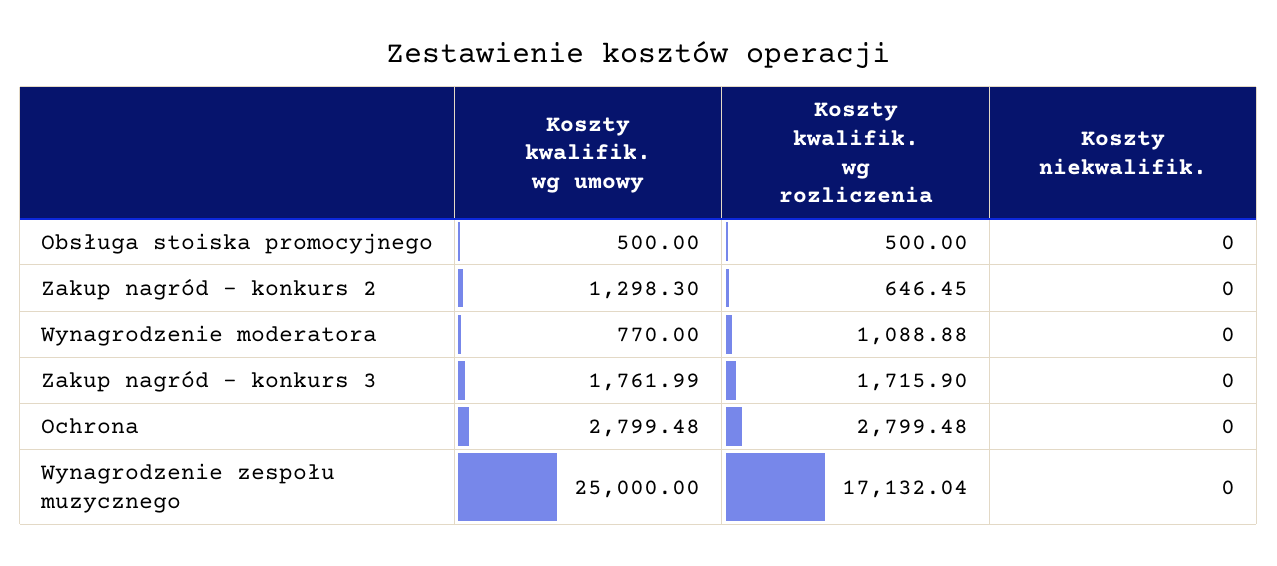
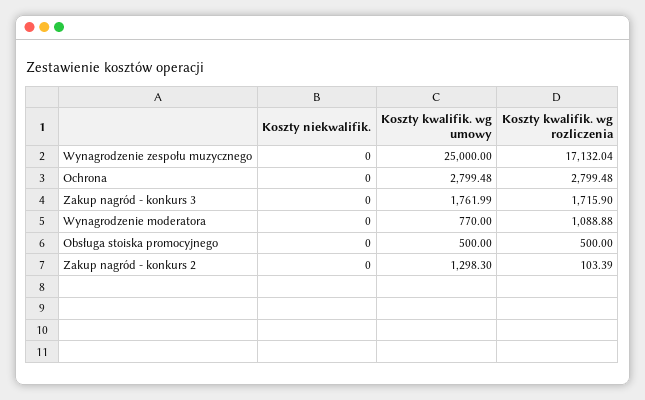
  {
    "Koszty kwalifik. wg umowy": {
      "Obsługa stoiska promocyjnego": 500,
      "Zakup nagród - konkurs 2": 1298.3,
      "Wynagrodzenie moderatora": 770,
      "Zakup nagród - konkurs 3": 1761.99,
      "Ochrona": 2799.48,
      "Wynagrodzenie zespołu muzycznego": 25000
    },
    "Koszty kwalifik. wg rozliczenia": {
      "Obsługa stoiska promocyjnego": 500,
-     "Zakup nagród - konkurs 2": 646.45,
+     "Zakup nagród - konkurs 2": 103.39,
      "Wynagrodzenie moderatora": 1088.88,
      "Zakup nagród - konkurs 3": 1715.9,
      "Ochrona": 2799.48,
      "Wynagrodzenie zespołu muzycznego": 17132.04
    },
    "Koszty niekwalifik.": {
      "Obsługa stoiska promocyjnego": 0,
      "Zakup nagród - konkurs 2": 0,
      "Wynagrodzenie moderatora": 0,
      "Zakup nagród - konkurs 3": 0,
      "Ochrona": 0,
      "Wynagrodzenie zespołu muzycznego": 0
    }
  }

